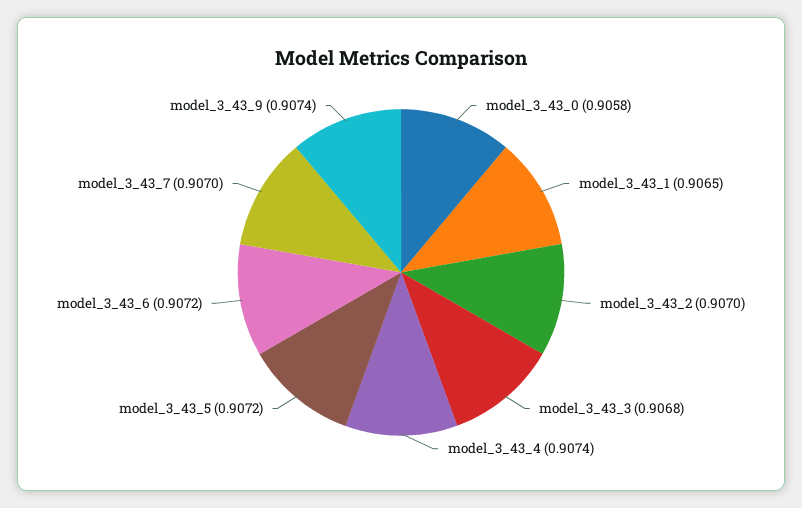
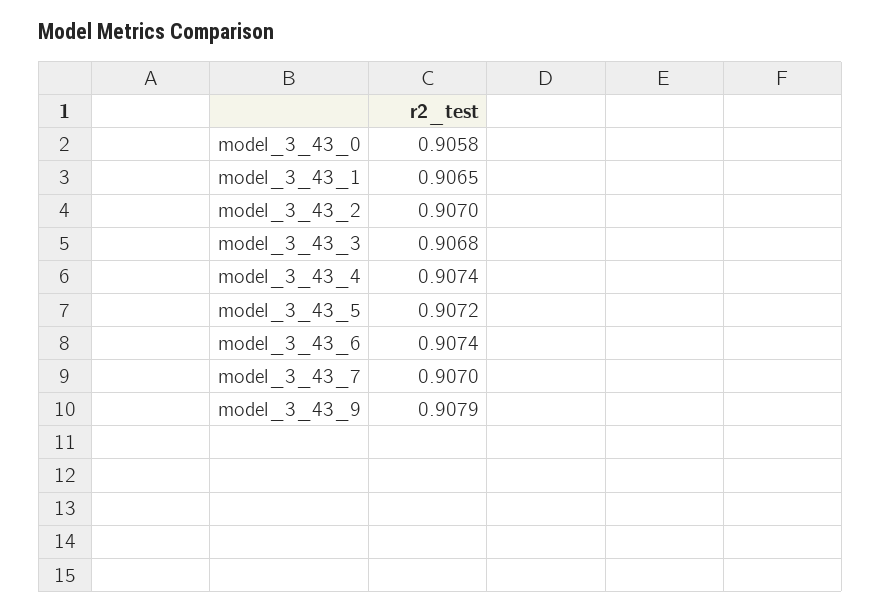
  {
    "model_3_43_0": 0.9058,
    "model_3_43_1": 0.9065,
    "model_3_43_2": 0.907,
    "model_3_43_3": 0.9068,
    "model_3_43_4": 0.9074,
    "model_3_43_5": 0.9072,
-   "model_3_43_6": 0.9072,
+   "model_3_43_6": 0.9074,
    "model_3_43_7": 0.907,
-   "model_3_43_9": 0.9074
+   "model_3_43_9": 0.9079
  }

